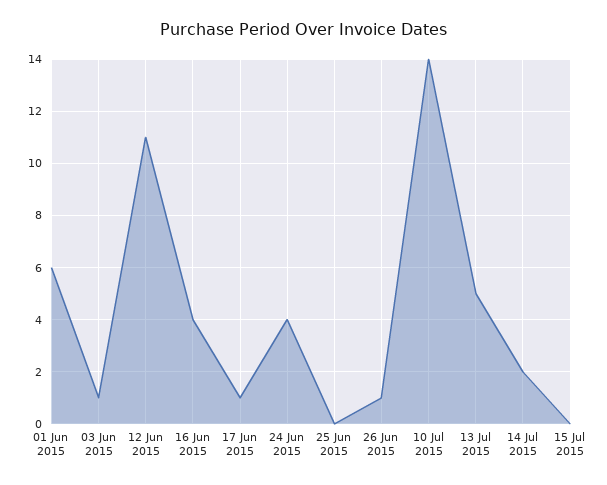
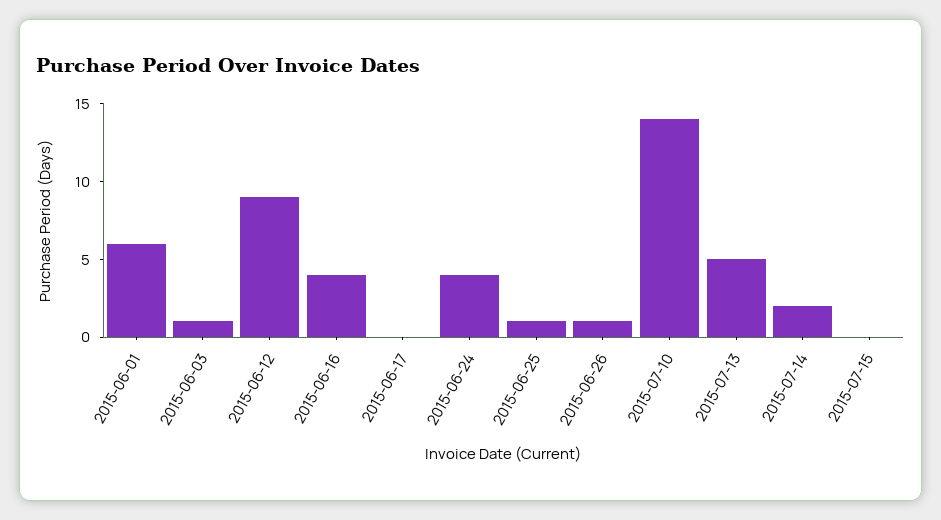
  {
    "01 Jun 2015": 6,
    "03 Jun 2015": 1,
-   "12 Jun 2015": 11,
+   "12 Jun 2015": 9,
    "16 Jun 2015": 4,
-   "17 Jun 2015": 1,
+   "17 Jun 2015": 0,
    "24 Jun 2015": 4,
-   "25 Jun 2015": 0,
+   "25 Jun 2015": 1,
    "26 Jun 2015": 1,
    "10 Jul 2015": 14,
    "13 Jul 2015": 5,
    "14 Jul 2015": 2,
    "15 Jul 2015": 0
  }

